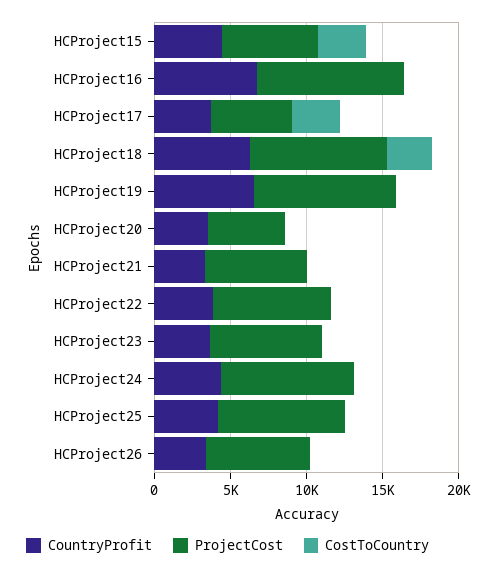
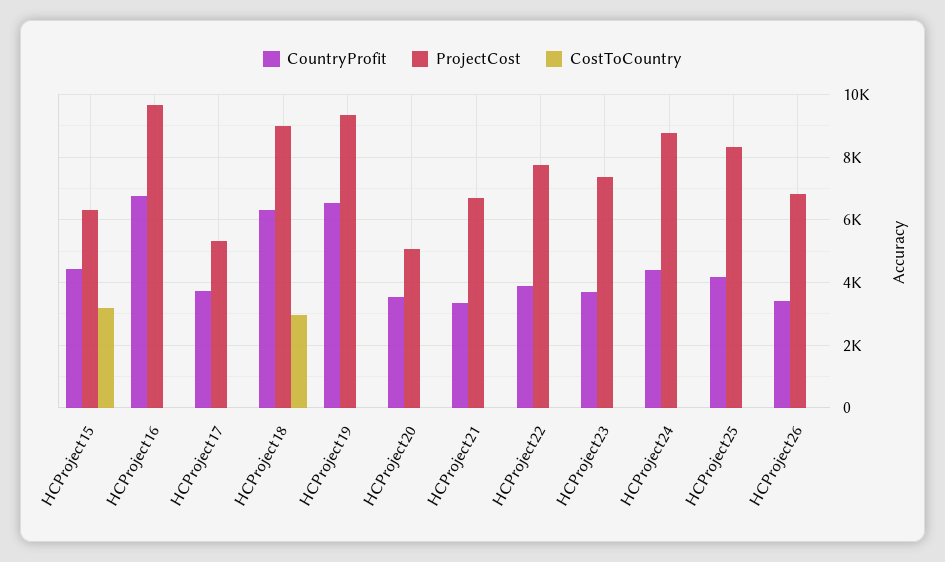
  {
    "CountryProfit": {
      "HCProject15": 4400,
      "HCProject16": 6800,
      "HCProject17": 3800,
      "HCProject18": 6200,
      "HCProject19": 6600,
      "HCProject20": 3600,
      "HCProject21": 3400,
      "HCProject22": 3800,
      "HCProject23": 3600,
      "HCProject24": 4400,
      "HCProject25": 4200,
      "HCProject26": 3400
    },
    "ProjectCost": {
      "HCProject15": 6400,
      "HCProject16": 9600,
      "HCProject17": 5400,
      "HCProject18": 9000,
      "HCProject19": 9400,
      "HCProject20": 5000,
      "HCProject21": 6600,
      "HCProject22": 7800,
      "HCProject23": 7400,
      "HCProject24": 8800,
      "HCProject25": 8400,
      "HCProject26": 6800
    },
    "CostToCountry": {
      "HCProject15": 3200,
      "HCProject16": 0,
-     "HCProject17": 3000,
+     "HCProject17": 0,
      "HCProject18": 3000,
      "HCProject19": 0,
      "HCProject20": 0,
      "HCProject21": 0,
      "HCProject22": 0,
      "HCProject23": 0,
      "HCProject24": 0,
      "HCProject25": 0,
      "HCProject26": 0
    }
  }

